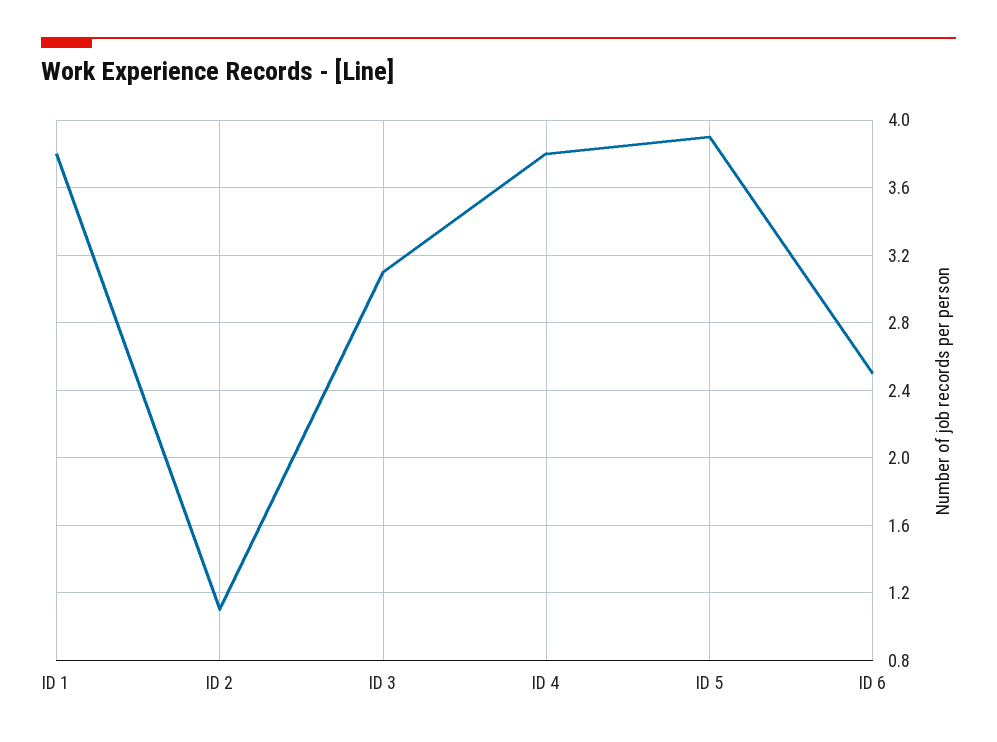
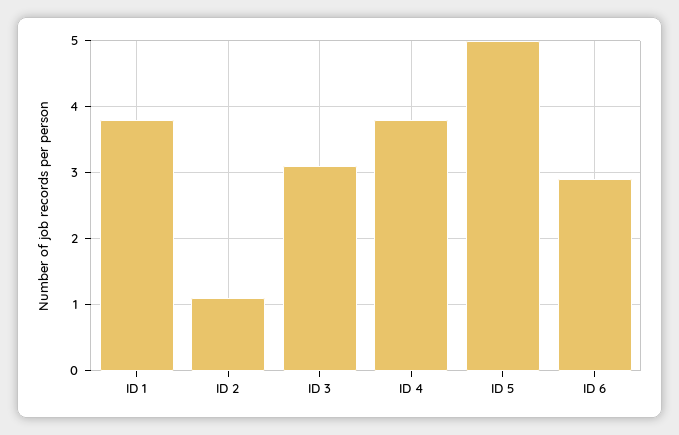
  {
    "ID 1": 3.8,
    "ID 2": 1.1,
    "ID 3": 3.1,
    "ID 4": 3.8,
-   "ID 5": 3.9,
+   "ID 5": 5,
-   "ID 6": 2.5
+   "ID 6": 2.9
  }

